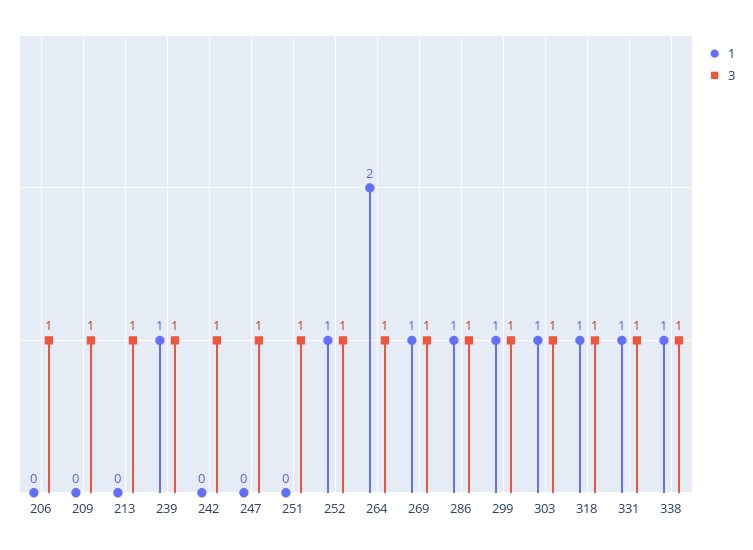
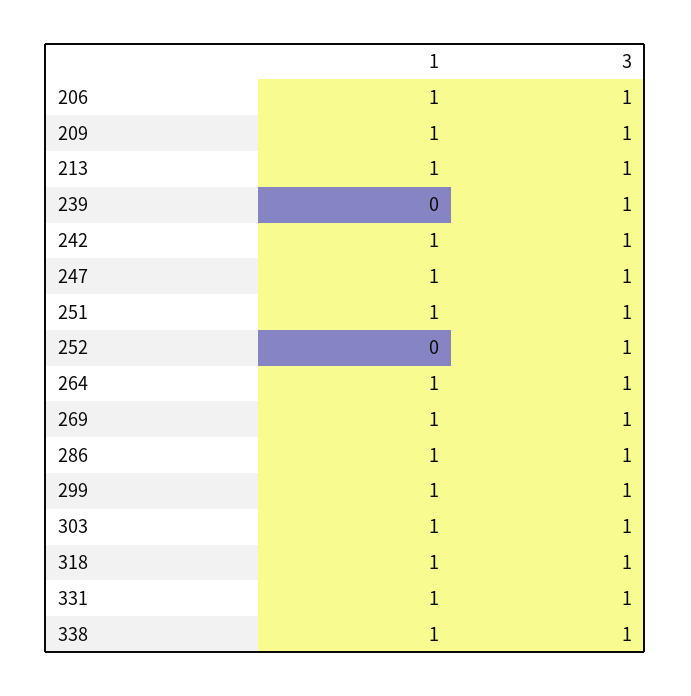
  {
    "1": {
-     "206": 0,
+     "206": 1,
-     "209": 0,
+     "209": 1,
-     "213": 0,
+     "213": 1,
-     "239": 1,
+     "239": 0,
-     "242": 0,
+     "242": 1,
-     "247": 0,
+     "247": 1,
-     "251": 0,
+     "251": 1,
-     "252": 1,
+     "252": 0,
-     "264": 2,
+     "264": 1,
      "269": 1,
      "286": 1,
      "299": 1,
      "303": 1,
      "318": 1,
      "331": 1,
      "338": 1
    },
    "3": {
      "206": 1,
      "209": 1,
      "213": 1,
      "239": 1,
      "242": 1,
      "247": 1,
      "251": 1,
      "252": 1,
      "264": 1,
      "269": 1,
      "286": 1,
      "299": 1,
      "303": 1,
      "318": 1,
      "331": 1,
      "338": 1
    }
  }

